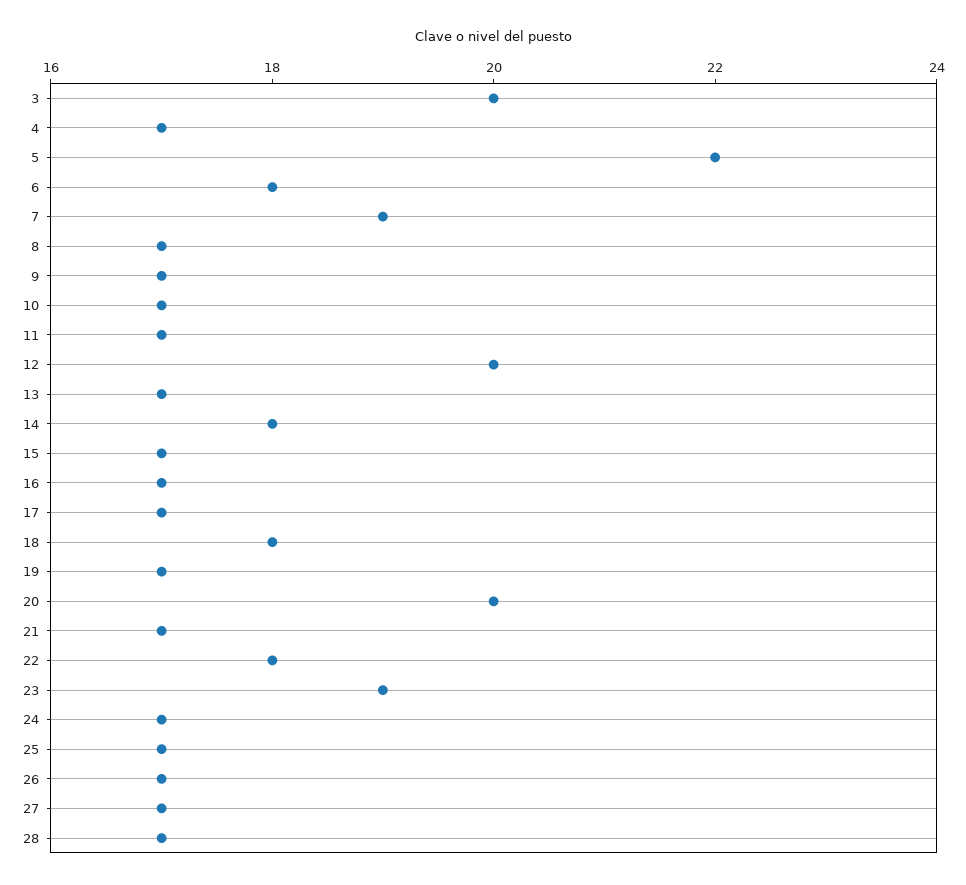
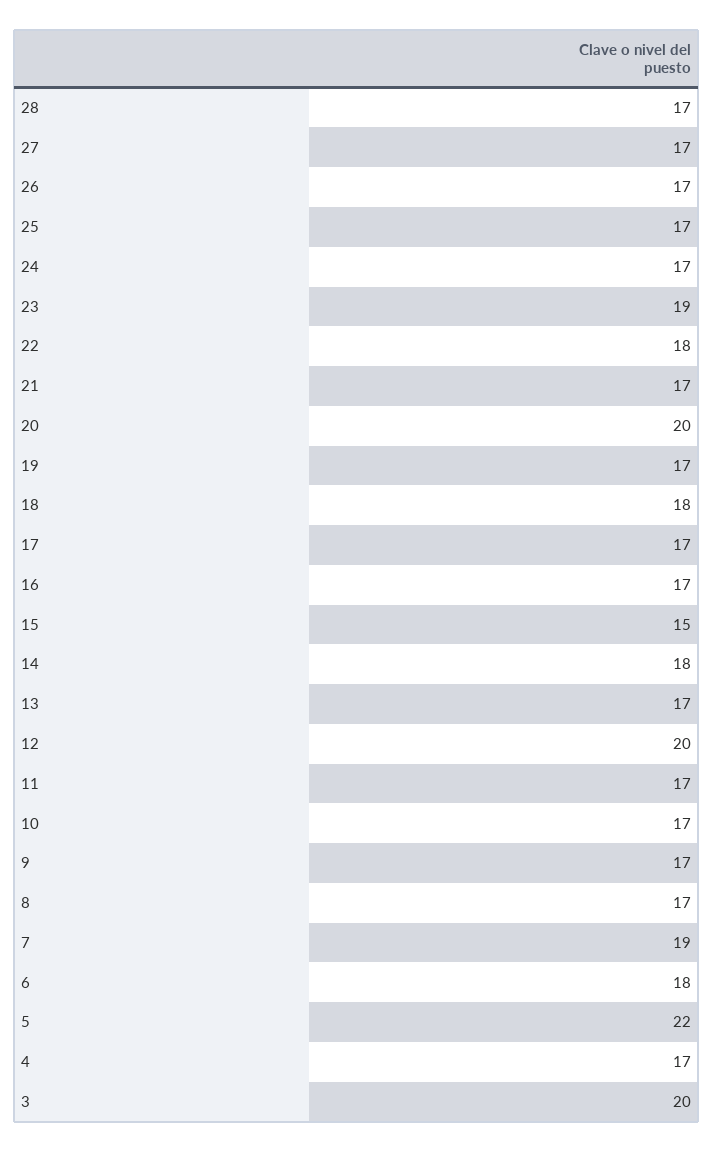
  {
    "3": 20,
    "4": 17,
    "5": 22,
    "6": 18,
    "7": 19,
    "8": 17,
    "9": 17,
    "10": 17,
    "11": 17,
    "12": 20,
    "13": 17,
    "14": 18,
-   "15": 17,
+   "15": 15,
    "16": 17,
    "17": 17,
    "18": 18,
    "19": 17,
    "20": 20,
    "21": 17,
    "22": 18,
    "23": 19,
    "24": 17,
    "25": 17,
    "26": 17,
    "27": 17,
    "28": 17
  }

